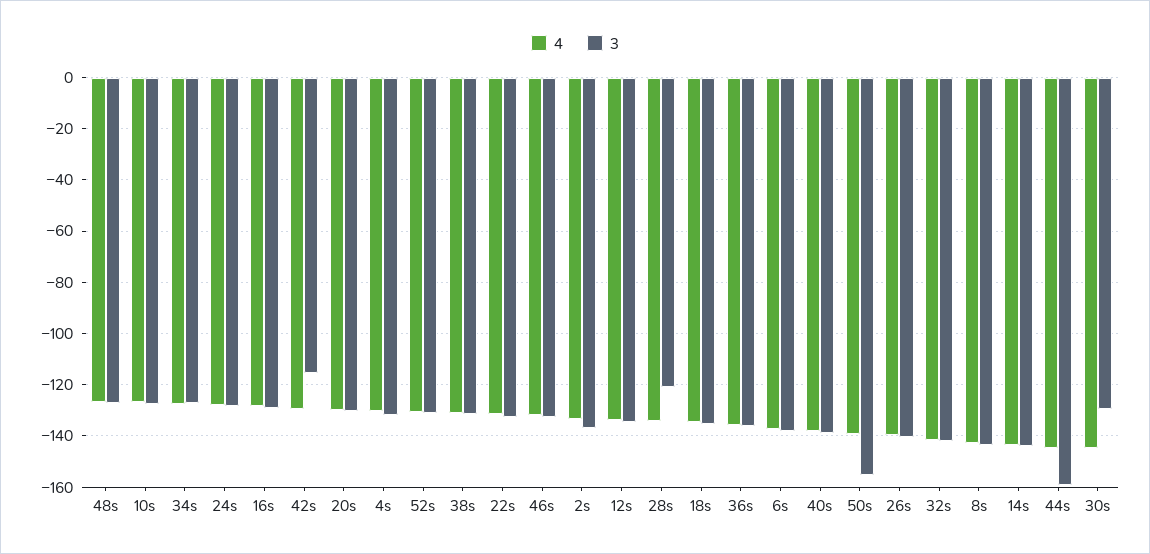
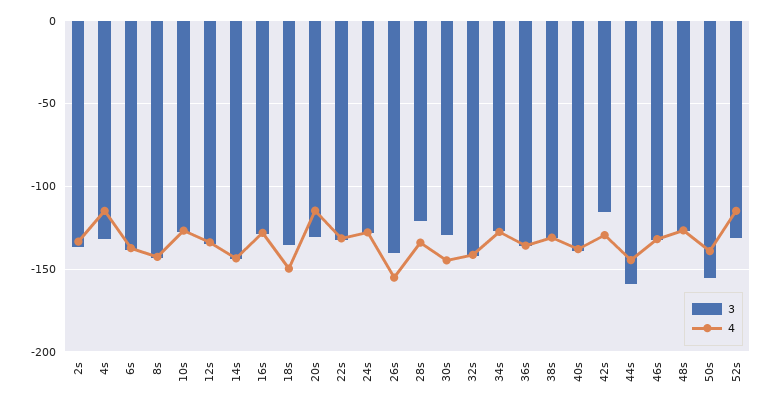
  {
    "4": {
      "48s": -127.5,
      "10s": -127.5,
      "34s": -127.5,
      "24s": -127.5,
      "16s": -127.5,
      "42s": -130,
-     "20s": -130,
+     "20s": -115,
-     "4s": -130,
+     "4s": -115,
-     "52s": -130,
+     "52s": -115,
      "38s": -130,
      "22s": -132.5,
      "46s": -132.5,
      "2s": -132.5,
      "12s": -135,
      "28s": -135,
-     "18s": -135,
+     "18s": -150,
      "36s": -135,
      "6s": -137.5,
      "40s": -137.5,
      "50s": -140,
-     "26s": -140,
+     "26s": -155,
      "32s": -142.5,
      "8s": -142.5,
      "14s": -142.5,
      "44s": -145,
      "30s": -145
    },
    "3": {
      "48s": -127.5,
      "10s": -127.5,
      "34s": -127.5,
      "24s": -127.5,
      "16s": -130,
      "42s": -115,
      "20s": -130,
      "4s": -132.5,
      "52s": -130,
      "38s": -132.5,
      "22s": -132.5,
      "46s": -132.5,
      "2s": -137.5,
      "12s": -135,
      "28s": -120,
      "18s": -135,
      "36s": -135,
      "6s": -137.5,
      "40s": -140,
      "50s": -155,
      "26s": -140,
      "32s": -142.5,
      "8s": -142.5,
      "14s": -145,
      "44s": -160,
      "30s": -130
    }
  }

